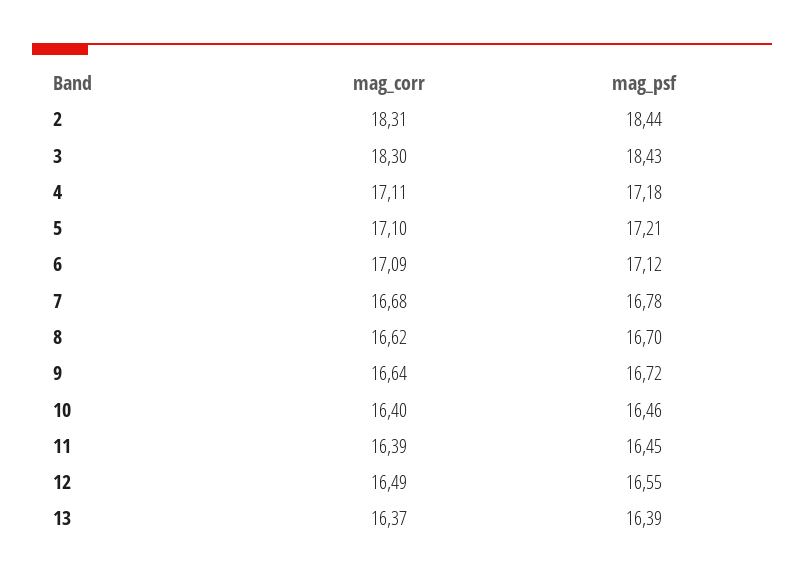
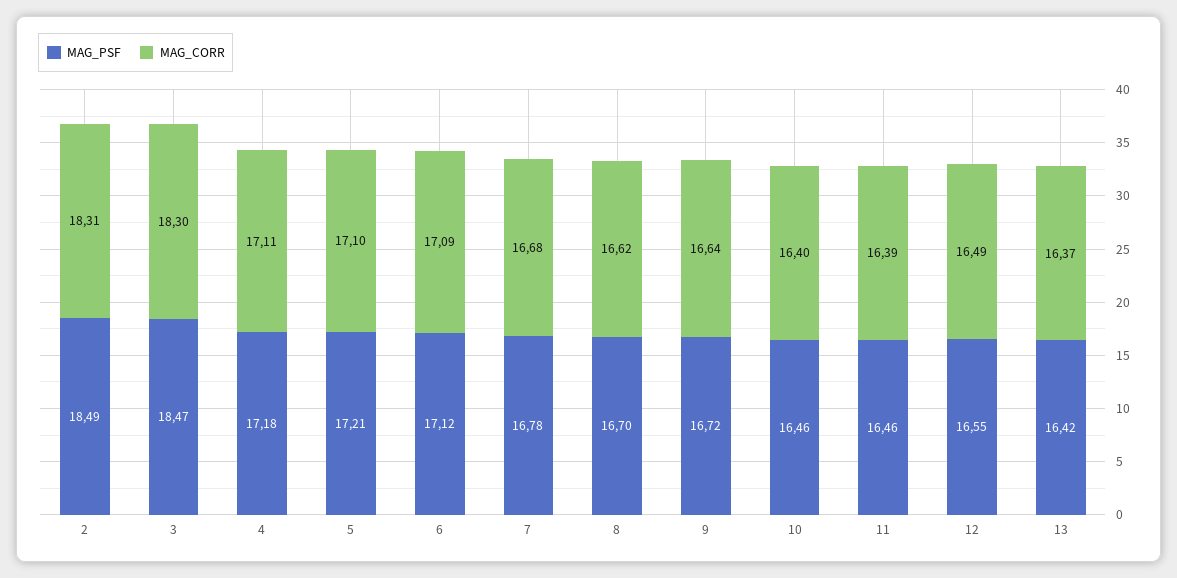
  {
    "mag_corr": {
      "2": 18.31,
      "3": 18.3,
      "4": 17.11,
      "5": 17.1,
      "6": 17.09,
      "7": 16.68,
      "8": 16.62,
      "9": 16.64,
      "10": 16.4,
      "11": 16.39,
      "12": 16.49,
      "13": 16.37
    },
    "mag_psf": {
-     "2": 18.44,
+     "2": 18.49,
-     "3": 18.43,
+     "3": 18.47,
      "4": 17.18,
      "5": 17.21,
      "6": 17.12,
      "7": 16.78,
      "8": 16.7,
      "9": 16.72,
      "10": 16.46,
-     "11": 16.45,
+     "11": 16.46,
      "12": 16.55,
-     "13": 16.39
+     "13": 16.42
    }
  }

